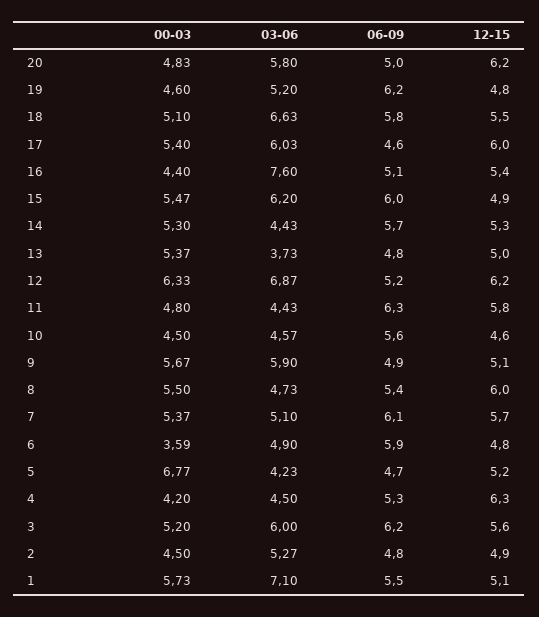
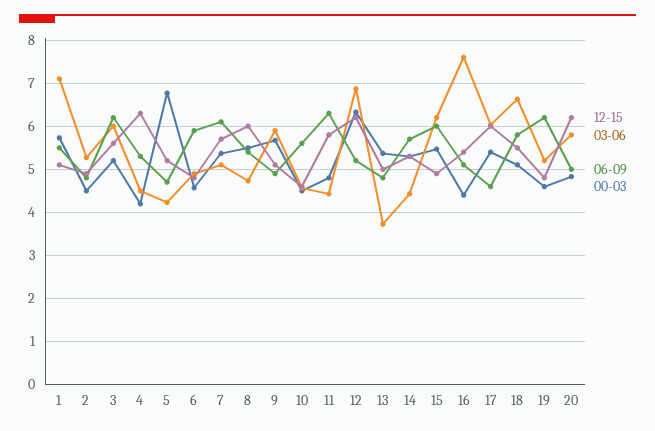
  {
    "00-03": {
      "20": 4.83,
      "19": 4.6,
      "18": 5.1,
      "17": 5.4,
      "16": 4.4,
      "15": 5.47,
      "14": 5.3,
      "13": 5.37,
      "12": 6.33,
      "11": 4.8,
      "10": 4.5,
      "9": 5.67,
      "8": 5.5,
      "7": 5.37,
-     "6": 3.59,
+     "6": 4.6,
      "5": 6.77,
      "4": 4.2,
      "3": 5.2,
      "2": 4.5,
      "1": 5.73
    },
    "03-06": {
      "20": 5.8,
      "19": 5.2,
      "18": 6.63,
      "17": 6.03,
      "16": 7.6,
      "15": 6.2,
      "14": 4.43,
      "13": 3.73,
      "12": 6.87,
      "11": 4.43,
      "10": 4.57,
      "9": 5.9,
      "8": 4.73,
      "7": 5.1,
      "6": 4.9,
      "5": 4.23,
      "4": 4.5,
      "3": 6,
      "2": 5.27,
      "1": 7.1
    },
    "06-09": {
      "20": 5,
      "19": 6.2,
      "18": 5.8,
      "17": 4.6,
      "16": 5.1,
      "15": 6,
      "14": 5.7,
      "13": 4.8,
      "12": 5.2,
      "11": 6.3,
      "10": 5.6,
      "9": 4.9,
      "8": 5.4,
      "7": 6.1,
      "6": 5.9,
      "5": 4.7,
      "4": 5.3,
      "3": 6.2,
      "2": 4.8,
      "1": 5.5
    },
    "12-15": {
      "20": 6.2,
      "19": 4.8,
      "18": 5.5,
      "17": 6,
      "16": 5.4,
      "15": 4.9,
      "14": 5.3,
      "13": 5,
      "12": 6.2,
      "11": 5.8,
      "10": 4.6,
      "9": 5.1,
      "8": 6,
      "7": 5.7,
      "6": 4.8,
      "5": 5.2,
      "4": 6.3,
      "3": 5.6,
      "2": 4.9,
      "1": 5.1
    }
  }

